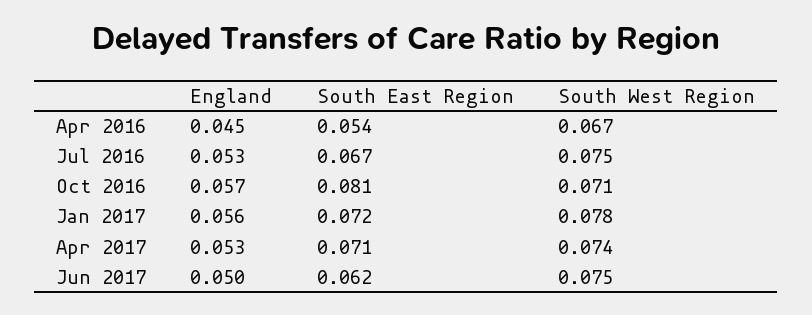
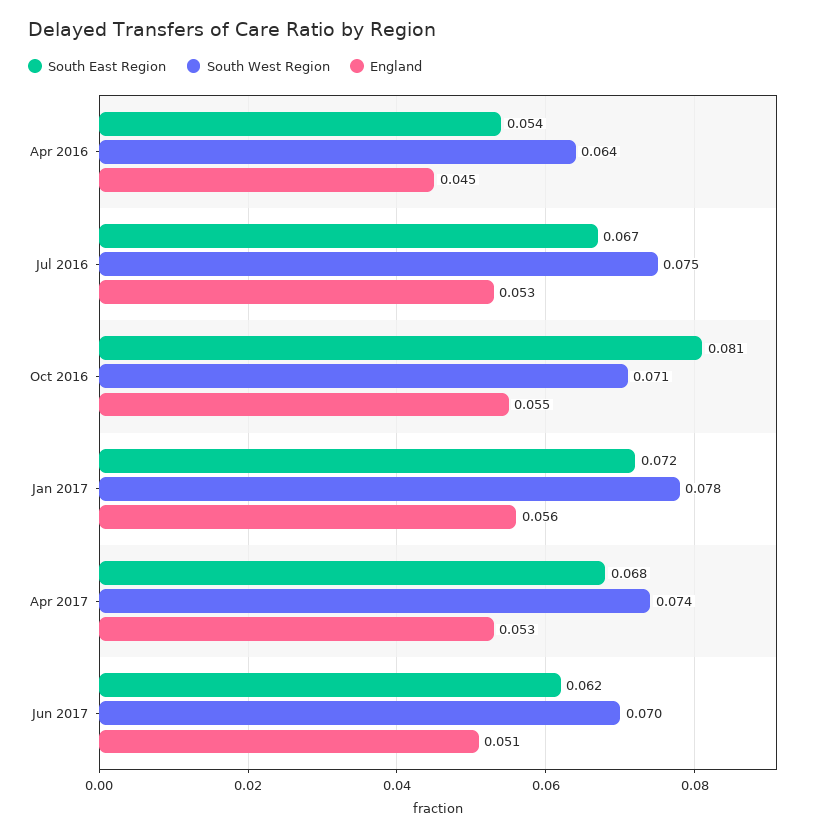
  {
    "England": {
      "Apr 2016": 0.045,
      "Jul 2016": 0.053,
-     "Oct 2016": 0.057,
+     "Oct 2016": 0.055,
      "Jan 2017": 0.056,
      "Apr 2017": 0.053,
-     "Jun 2017": 0.05
+     "Jun 2017": 0.051
    },
    "South East Region": {
      "Apr 2016": 0.054,
      "Jul 2016": 0.067,
      "Oct 2016": 0.081,
      "Jan 2017": 0.072,
-     "Apr 2017": 0.071,
+     "Apr 2017": 0.068,
      "Jun 2017": 0.062
    },
    "South West Region": {
-     "Apr 2016": 0.067,
+     "Apr 2016": 0.064,
      "Jul 2016": 0.075,
      "Oct 2016": 0.071,
      "Jan 2017": 0.078,
      "Apr 2017": 0.074,
-     "Jun 2017": 0.075
+     "Jun 2017": 0.07
    }
  }

